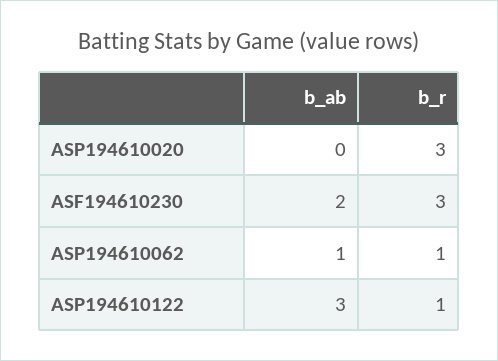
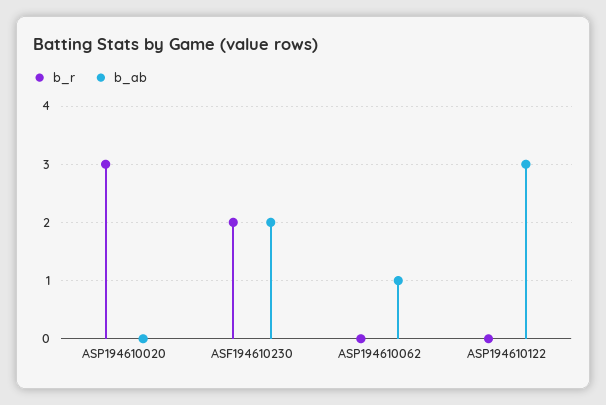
  {
    "b_ab": {
      "ASP194610020": 0,
      "ASF194610230": 2,
      "ASP194610062": 1,
      "ASP194610122": 3
    },
    "b_r": {
      "ASP194610020": 3,
-     "ASF194610230": 3,
+     "ASF194610230": 2,
-     "ASP194610062": 1,
+     "ASP194610062": 0,
-     "ASP194610122": 1
+     "ASP194610122": 0
    }
  }

